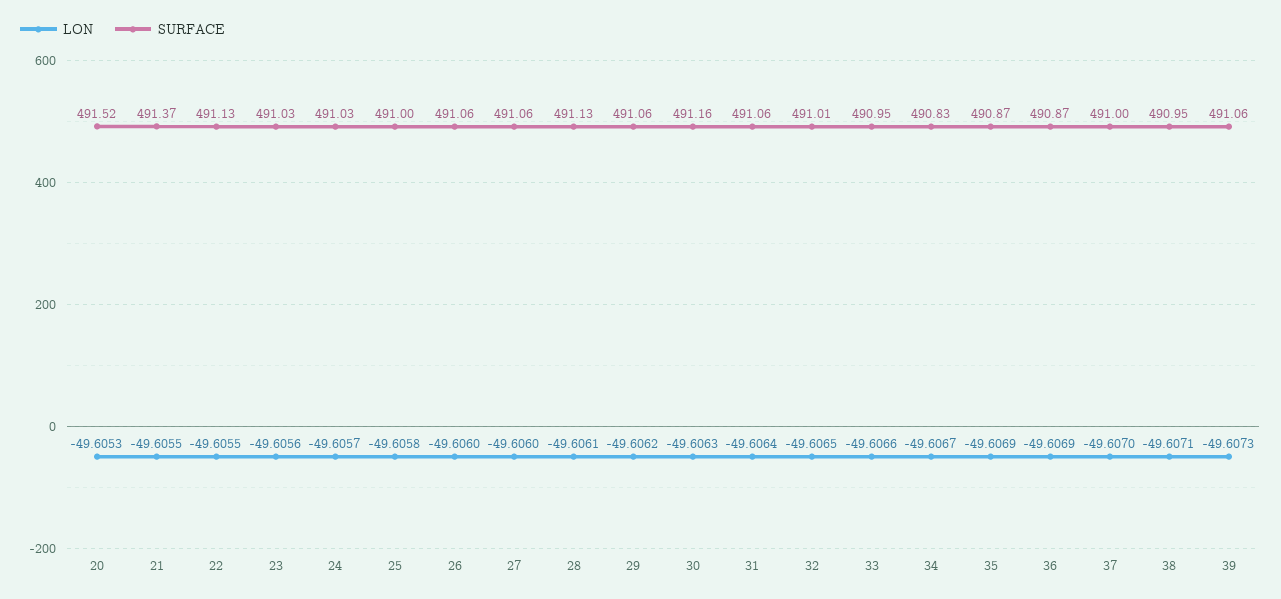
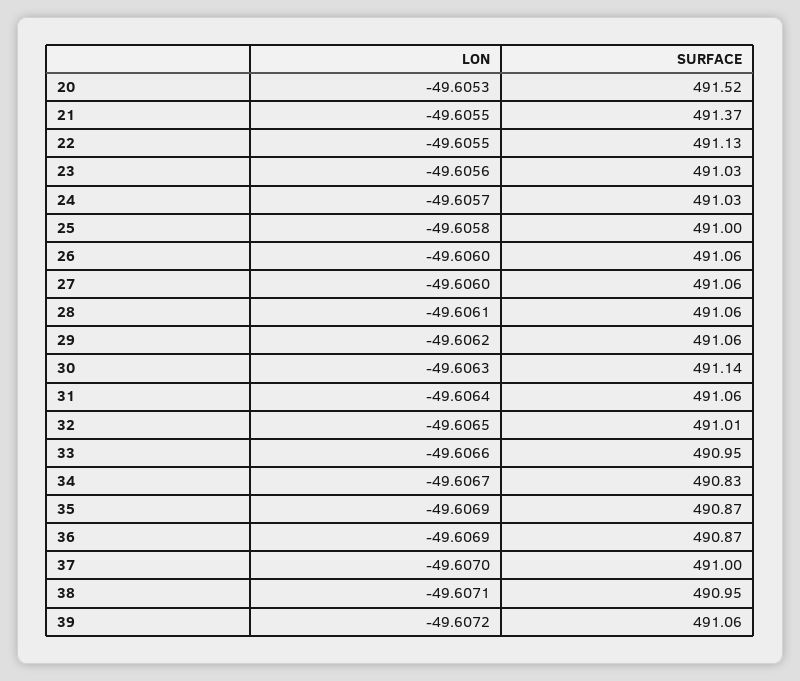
  {
    "LON": {
      "20": -49.6053,
      "21": -49.6055,
      "22": -49.6055,
      "23": -49.6056,
      "24": -49.6057,
      "25": -49.6058,
      "26": -49.606,
      "27": -49.606,
      "28": -49.6061,
      "29": -49.6062,
      "30": -49.6063,
      "31": -49.6064,
      "32": -49.6065,
      "33": -49.6066,
      "34": -49.6067,
      "35": -49.6069,
      "36": -49.6069,
      "37": -49.607,
      "38": -49.6071,
-     "39": -49.6073
+     "39": -49.6072
    },
    "SURFACE": {
      "20": 491.52,
      "21": 491.37,
      "22": 491.13,
      "23": 491.03,
      "24": 491.03,
      "25": 491,
      "26": 491.06,
      "27": 491.06,
-     "28": 491.13,
+     "28": 491.06,
      "29": 491.06,
-     "30": 491.16,
+     "30": 491.14,
      "31": 491.06,
      "32": 491.01,
      "33": 490.95,
      "34": 490.83,
      "35": 490.87,
      "36": 490.87,
      "37": 491,
      "38": 490.95,
      "39": 491.06
    }
  }

